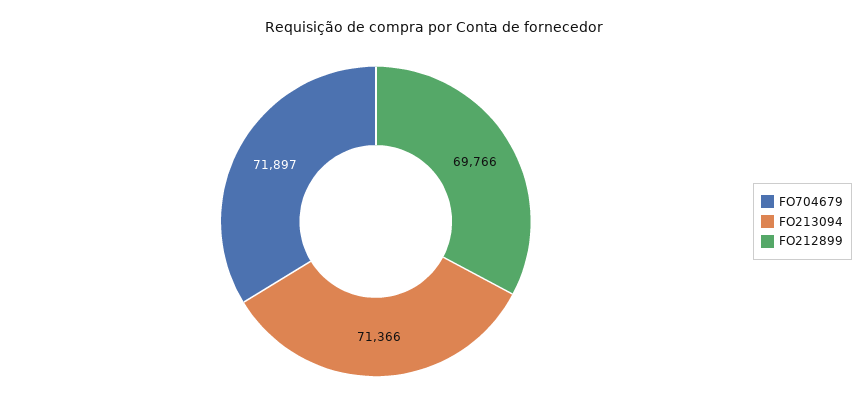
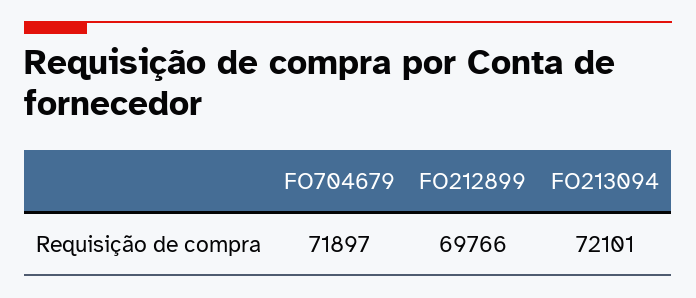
  {
    "FO704679": 71897,
-   "FO213094": 71366,
+   "FO213094": 72101,
    "FO212899": 69766
  }

